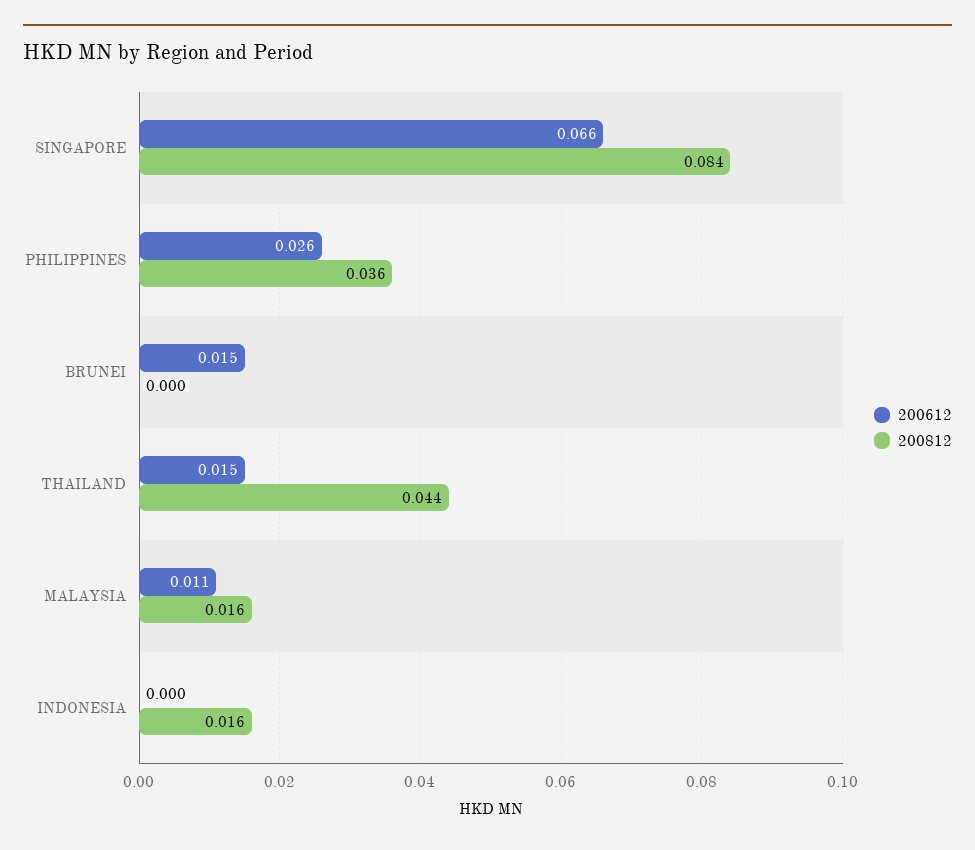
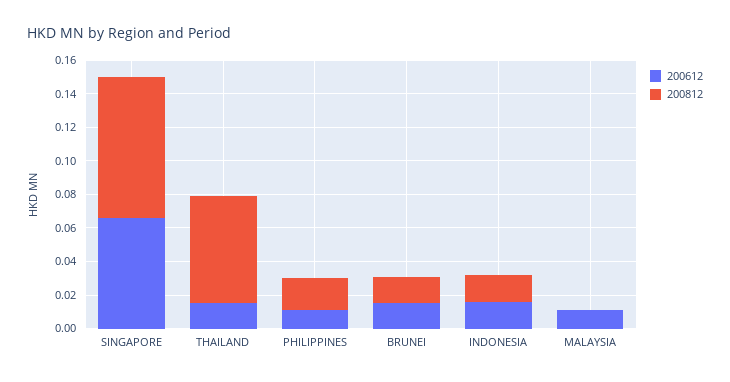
  {
    "200612": {
      "SINGAPORE": 0.066,
-     "PHILIPPINES": 0.026,
+     "PHILIPPINES": 0.01,
      "BRUNEI": 0.015,
      "THAILAND": 0.015,
      "MALAYSIA": 0.011,
-     "INDONESIA": 0
+     "INDONESIA": 0.015
    },
    "200812": {
      "SINGAPORE": 0.084,
-     "PHILIPPINES": 0.036,
+     "PHILIPPINES": 0.02,
-     "BRUNEI": 0,
+     "BRUNEI": 0.015,
-     "THAILAND": 0.044,
+     "THAILAND": 0.065,
-     "MALAYSIA": 0.016,
+     "MALAYSIA": 0,
      "INDONESIA": 0.016
    }
  }

